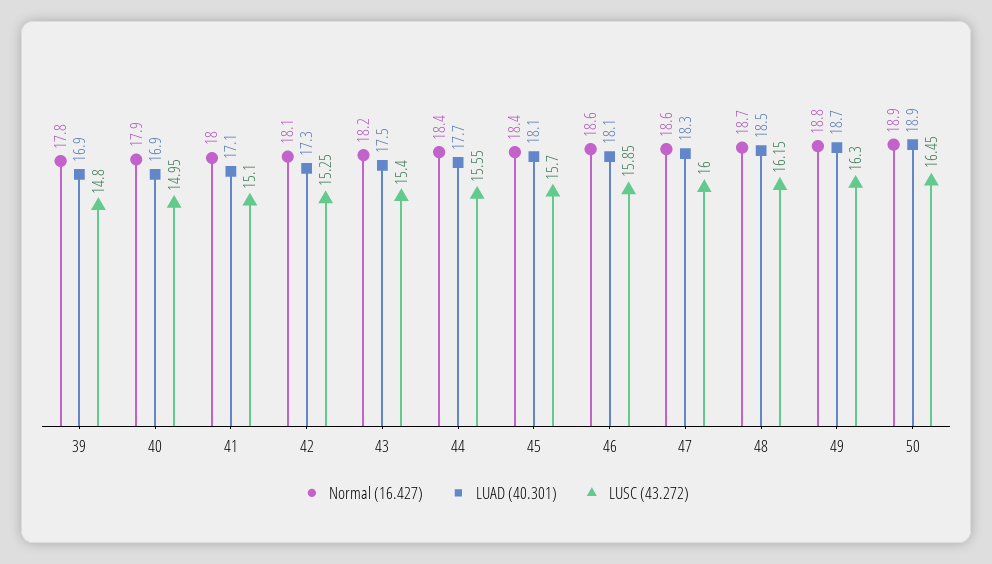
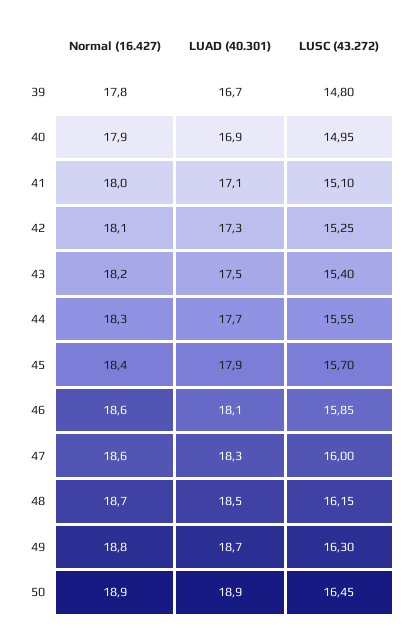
  {
    "Normal (16.427)": {
      "39": 17.8,
      "40": 17.9,
      "41": 18,
      "42": 18.1,
      "43": 18.2,
-     "44": 18.4,
+     "44": 18.3,
      "45": 18.4,
      "46": 18.6,
      "47": 18.6,
      "48": 18.7,
      "49": 18.8,
      "50": 18.9
    },
    "LUAD (40.301)": {
-     "39": 16.9,
+     "39": 16.7,
      "40": 16.9,
      "41": 17.1,
      "42": 17.3,
      "43": 17.5,
      "44": 17.7,
-     "45": 18.1,
+     "45": 17.9,
      "46": 18.1,
      "47": 18.3,
      "48": 18.5,
      "49": 18.7,
      "50": 18.9
    },
    "LUSC (43.272)": {
      "39": 14.8,
      "40": 14.95,
      "41": 15.1,
      "42": 15.25,
      "43": 15.4,
      "44": 15.55,
      "45": 15.7,
      "46": 15.85,
      "47": 16,
      "48": 16.15,
      "49": 16.3,
      "50": 16.45
    }
  }

